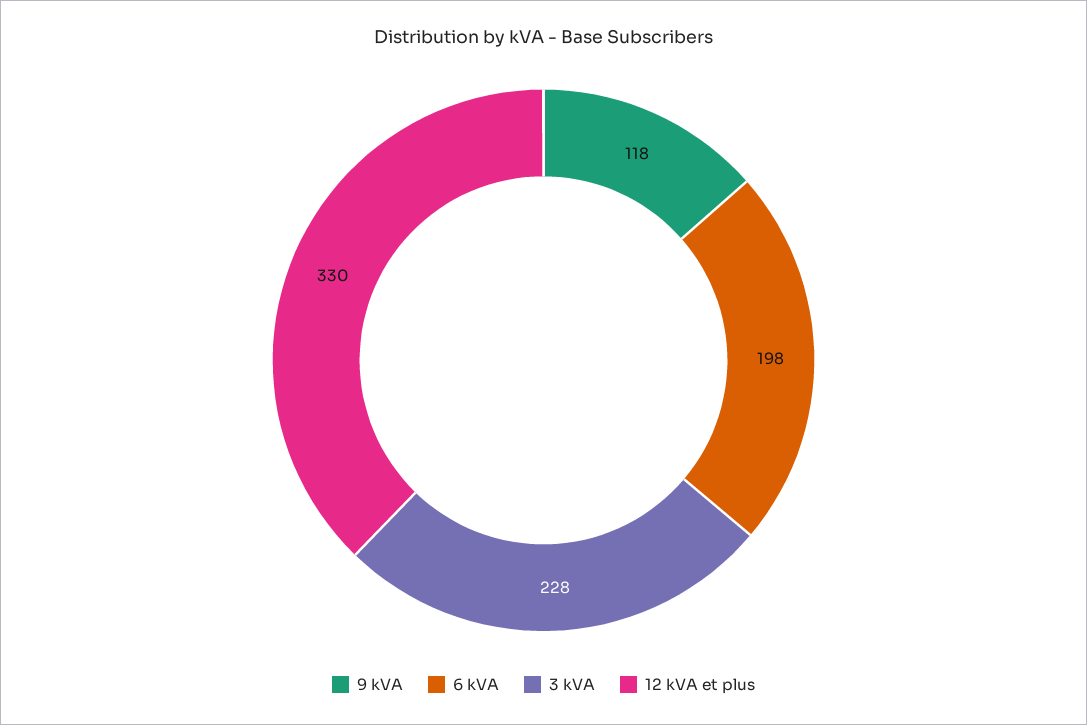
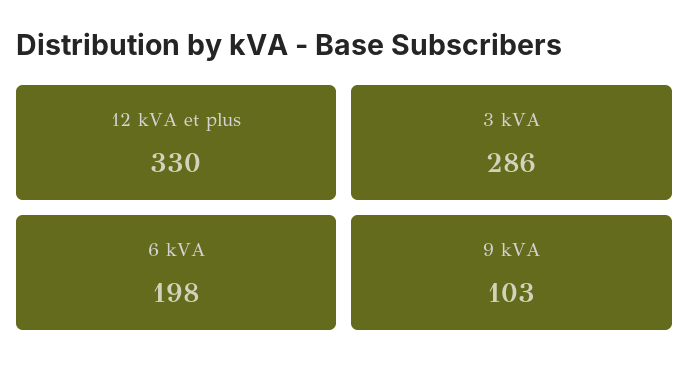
  {
-   "9 kVA": 118,
+   "9 kVA": 103,
    "6 kVA": 198,
-   "3 kVA": 228,
+   "3 kVA": 286,
    "12 kVA et plus": 330
  }

